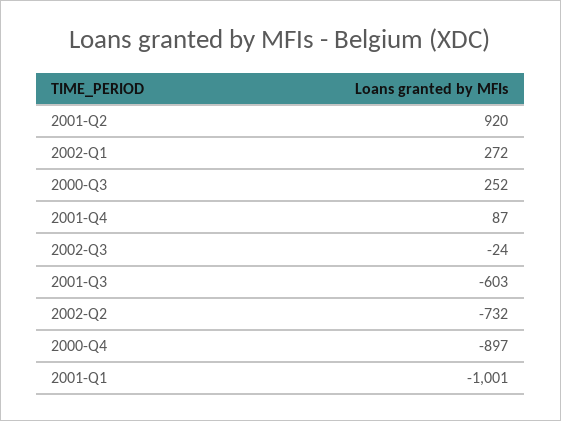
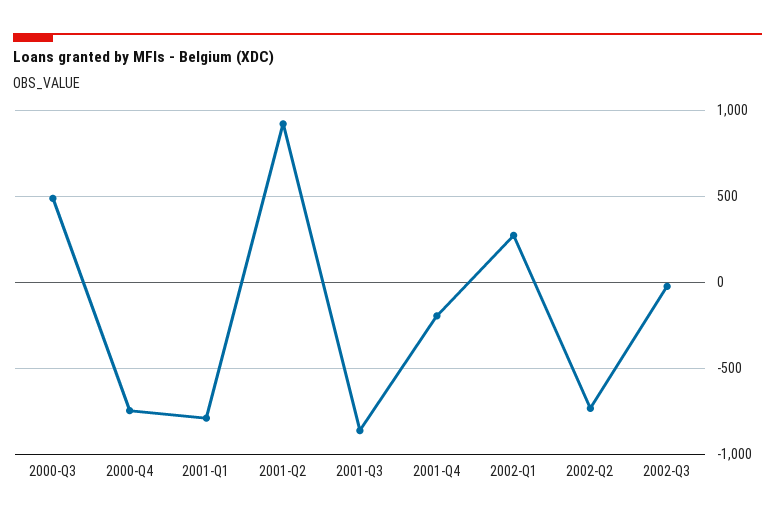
  {
    "2001-Q2": 920,
    "2002-Q1": 272,
-   "2000-Q3": 252,
+   "2000-Q3": 500,
-   "2001-Q4": 87,
+   "2001-Q4": -200,
    "2002-Q3": -24,
-   "2001-Q3": -603,
+   "2001-Q3": -850,
    "2002-Q2": -732,
-   "2000-Q4": -897,
+   "2000-Q4": -750,
-   "2001-Q1": -1001
+   "2001-Q1": -800
  }

